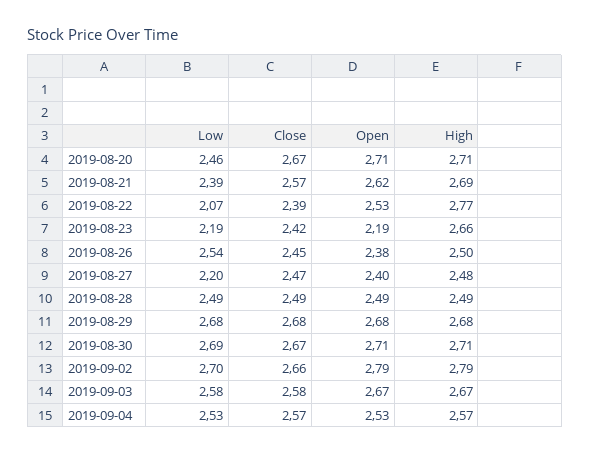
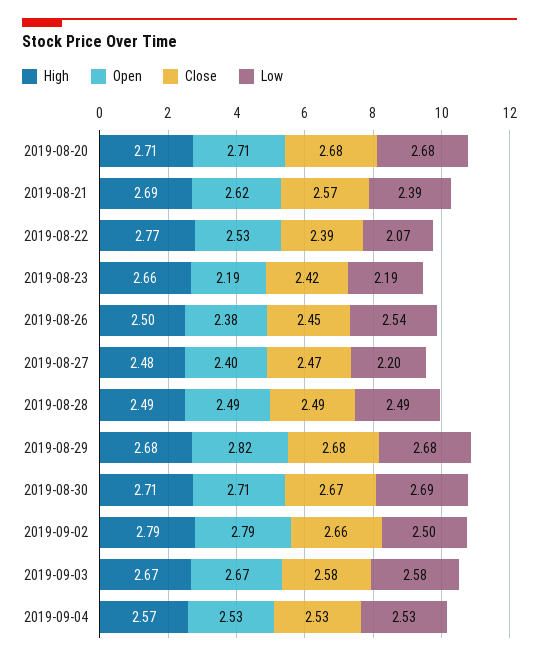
  {
    "Low": {
-     "2019-08-20": 2.46,
+     "2019-08-20": 2.68,
      "2019-08-21": 2.39,
      "2019-08-22": 2.07,
      "2019-08-23": 2.19,
      "2019-08-26": 2.54,
      "2019-08-27": 2.2,
      "2019-08-28": 2.49,
      "2019-08-29": 2.68,
      "2019-08-30": 2.69,
-     "2019-09-02": 2.7,
+     "2019-09-02": 2.5,
      "2019-09-03": 2.58,
      "2019-09-04": 2.53
    },
    "Close": {
-     "2019-08-20": 2.67,
+     "2019-08-20": 2.68,
      "2019-08-21": 2.57,
      "2019-08-22": 2.39,
      "2019-08-23": 2.42,
      "2019-08-26": 2.45,
      "2019-08-27": 2.47,
      "2019-08-28": 2.49,
      "2019-08-29": 2.68,
      "2019-08-30": 2.67,
      "2019-09-02": 2.66,
      "2019-09-03": 2.58,
-     "2019-09-04": 2.57
+     "2019-09-04": 2.53
    },
    "Open": {
      "2019-08-20": 2.71,
      "2019-08-21": 2.62,
      "2019-08-22": 2.53,
      "2019-08-23": 2.19,
      "2019-08-26": 2.38,
      "2019-08-27": 2.4,
      "2019-08-28": 2.49,
-     "2019-08-29": 2.68,
+     "2019-08-29": 2.82,
      "2019-08-30": 2.71,
      "2019-09-02": 2.79,
      "2019-09-03": 2.67,
      "2019-09-04": 2.53
    },
    "High": {
      "2019-08-20": 2.71,
      "2019-08-21": 2.69,
      "2019-08-22": 2.77,
      "2019-08-23": 2.66,
      "2019-08-26": 2.5,
      "2019-08-27": 2.48,
      "2019-08-28": 2.49,
      "2019-08-29": 2.68,
      "2019-08-30": 2.71,
      "2019-09-02": 2.79,
      "2019-09-03": 2.67,
      "2019-09-04": 2.57
    }
  }

